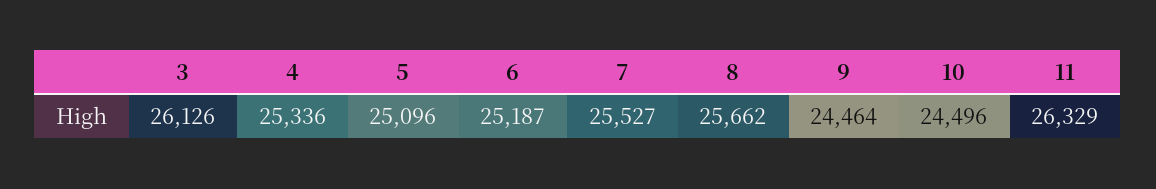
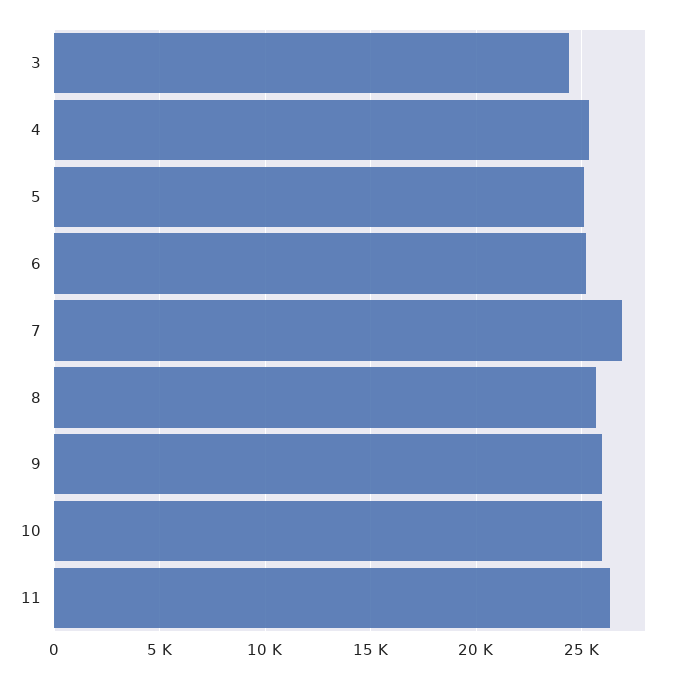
  {
-   "3": 26126,
+   "3": 24500,
    "4": 25336,
    "5": 25096,
    "6": 25187,
-   "7": 25527,
+   "7": 27000,
    "8": 25662,
-   "9": 24464,
+   "9": 26000,
-   "10": 24496,
+   "10": 26000,
    "11": 26329
  }

